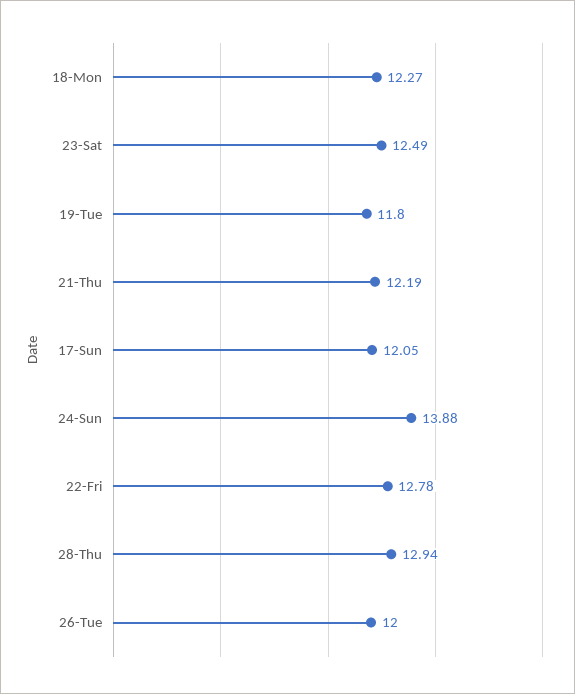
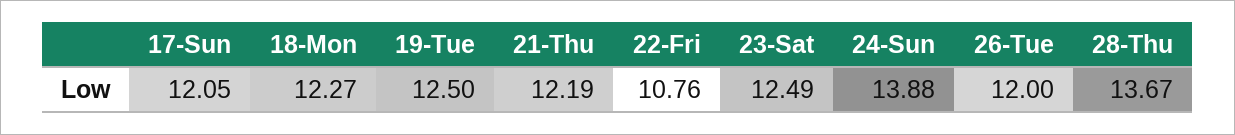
  {
    "18-Mon": 12.27,
    "23-Sat": 12.49,
-   "19-Tue": 11.8,
+   "19-Tue": 12.5,
    "21-Thu": 12.19,
    "17-Sun": 12.05,
    "24-Sun": 13.88,
-   "22-Fri": 12.78,
+   "22-Fri": 10.76,
-   "28-Thu": 12.94,
+   "28-Thu": 13.67,
    "26-Tue": 12
  }

